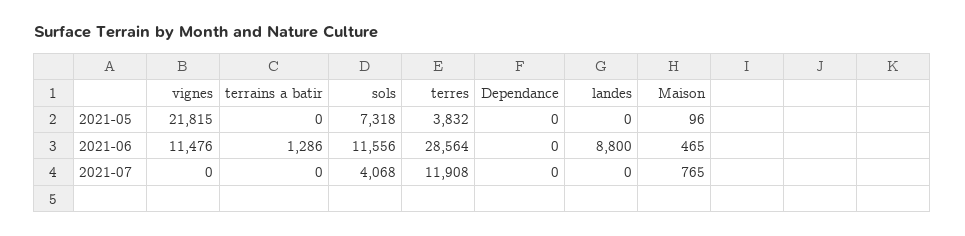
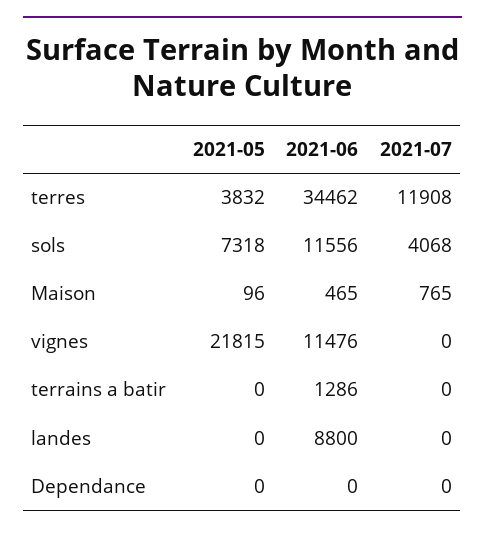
  {
    "vignes": {
      "2021-05": 21815,
      "2021-06": 11476,
      "2021-07": 0
    },
    "terrains a batir": {
      "2021-05": 0,
      "2021-06": 1286,
      "2021-07": 0
    },
    "sols": {
      "2021-05": 7318,
      "2021-06": 11556,
      "2021-07": 4068
    },
    "terres": {
      "2021-05": 3832,
-     "2021-06": 28564,
+     "2021-06": 34462,
      "2021-07": 11908
    },
    "Dependance": {
      "2021-05": 0,
      "2021-06": 0,
      "2021-07": 0
    },
    "landes": {
      "2021-05": 0,
      "2021-06": 8800,
      "2021-07": 0
    },
    "Maison": {
      "2021-05": 96,
      "2021-06": 465,
      "2021-07": 765
    }
  }

